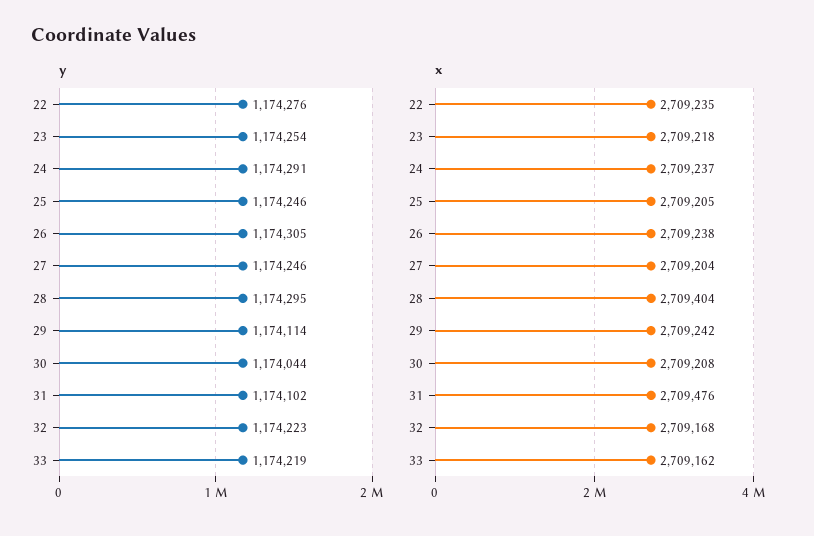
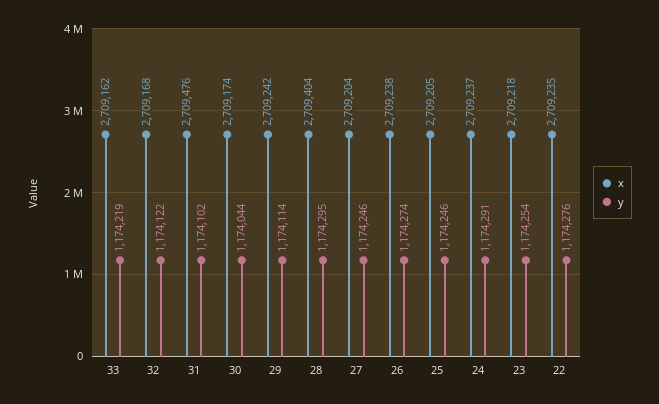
  {
    "y": {
      "22": 1174276,
      "23": 1174254,
      "24": 1174291,
      "25": 1174246,
-     "26": 1174305,
+     "26": 1174274,
      "27": 1174246,
      "28": 1174295,
      "29": 1174114,
      "30": 1174044,
      "31": 1174102,
-     "32": 1174223,
+     "32": 1174122,
      "33": 1174219
    },
    "x": {
      "22": 2709235,
      "23": 2709218,
      "24": 2709237,
      "25": 2709205,
      "26": 2709238,
      "27": 2709204,
      "28": 2709404,
      "29": 2709242,
-     "30": 2709208,
+     "30": 2709174,
      "31": 2709476,
      "32": 2709168,
      "33": 2709162
    }
  }

